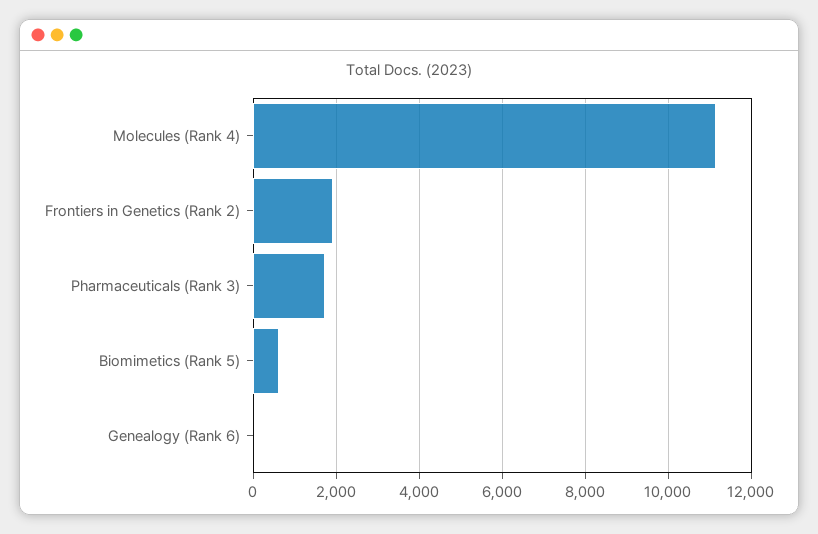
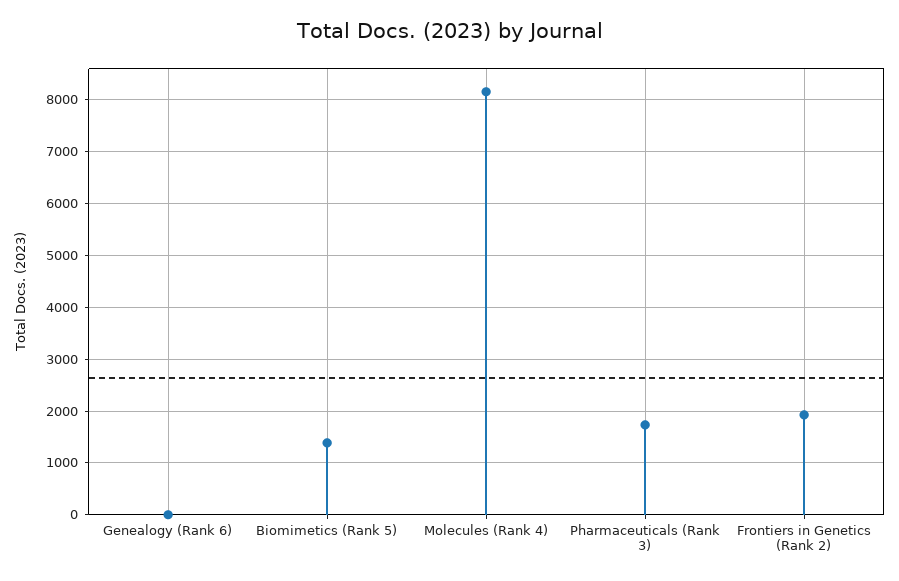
  {
-   "Molecules (Rank 4)": 11200,
+   "Molecules (Rank 4)": 8200,
    "Frontiers in Genetics (Rank 2)": 2000,
    "Pharmaceuticals (Rank 3)": 1800,
-   "Biomimetics (Rank 5)": 600,
+   "Biomimetics (Rank 5)": 1400,
    "Genealogy (Rank 6)": 0
  }

